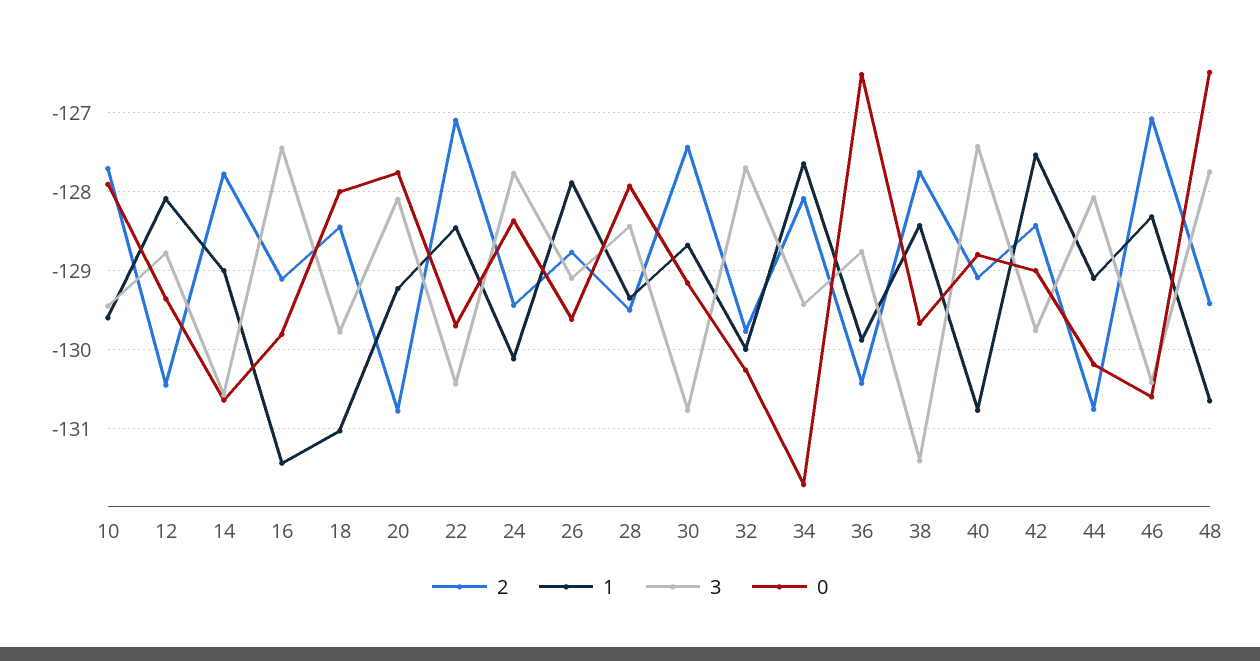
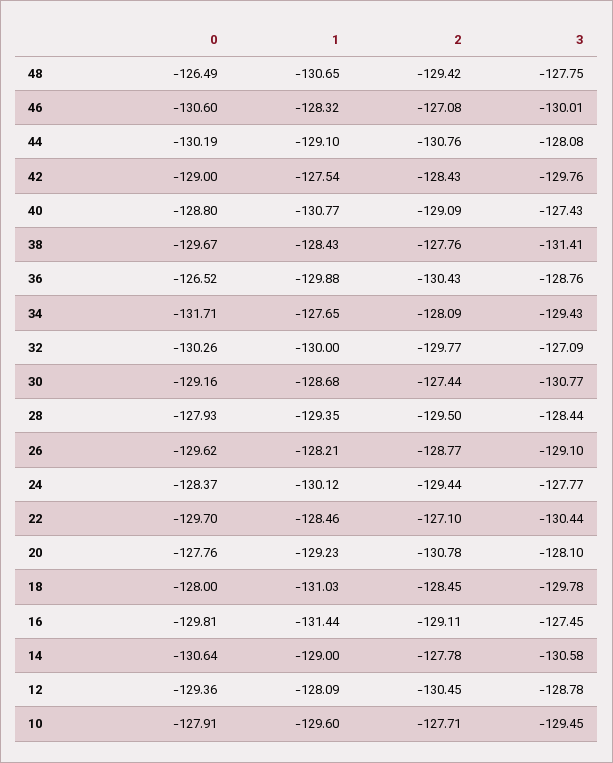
  {
    "2": {
      "10": -127.71,
      "12": -130.45,
      "14": -127.78,
      "16": -129.11,
      "18": -128.45,
      "20": -130.78,
      "22": -127.1,
      "24": -129.44,
      "26": -128.77,
      "28": -129.5,
      "30": -127.44,
      "32": -129.77,
      "34": -128.09,
      "36": -130.43,
      "38": -127.76,
      "40": -129.09,
      "42": -128.43,
      "44": -130.76,
      "46": -127.08,
      "48": -129.42
    },
    "1": {
      "10": -129.6,
      "12": -128.09,
      "14": -129,
      "16": -131.44,
      "18": -131.03,
      "20": -129.23,
      "22": -128.46,
      "24": -130.12,
-     "26": -127.9,
+     "26": -128.21,
      "28": -129.35,
      "30": -128.68,
      "32": -130,
      "34": -127.65,
      "36": -129.88,
      "38": -128.43,
      "40": -130.77,
      "42": -127.54,
      "44": -129.1,
      "46": -128.32,
      "48": -130.65
    },
    "3": {
      "10": -129.45,
      "12": -128.78,
      "14": -130.58,
      "16": -127.45,
      "18": -129.78,
      "20": -128.1,
      "22": -130.44,
      "24": -127.77,
      "26": -129.1,
      "28": -128.44,
      "30": -130.77,
-     "32": -127.7,
+     "32": -127.09,
      "34": -129.43,
      "36": -128.76,
      "38": -131.41,
      "40": -127.43,
      "42": -129.76,
      "44": -128.08,
-     "46": -130.4,
+     "46": -130.01,
      "48": -127.75
    },
    "0": {
      "10": -127.91,
      "12": -129.36,
      "14": -130.64,
      "16": -129.81,
      "18": -128,
      "20": -127.76,
      "22": -129.7,
      "24": -128.37,
      "26": -129.62,
      "28": -127.93,
      "30": -129.16,
      "32": -130.26,
      "34": -131.71,
      "36": -126.52,
      "38": -129.67,
      "40": -128.8,
      "42": -129,
      "44": -130.19,
      "46": -130.6,
      "48": -126.49
    }
  }

